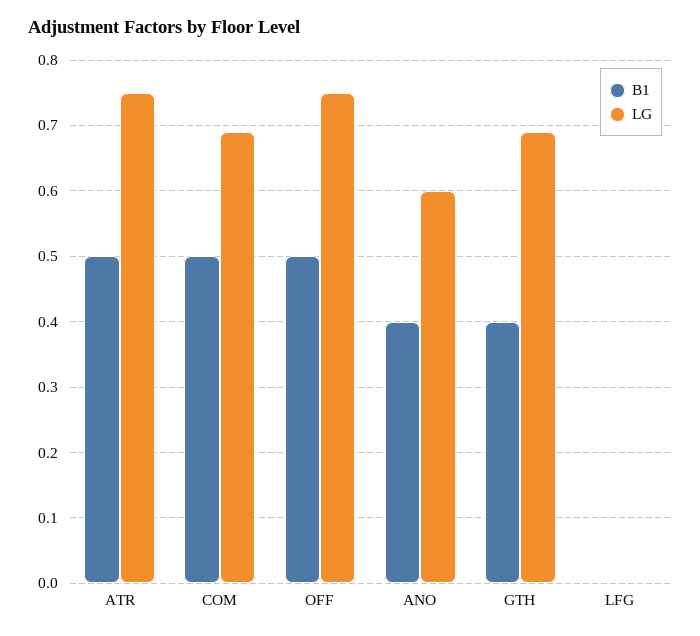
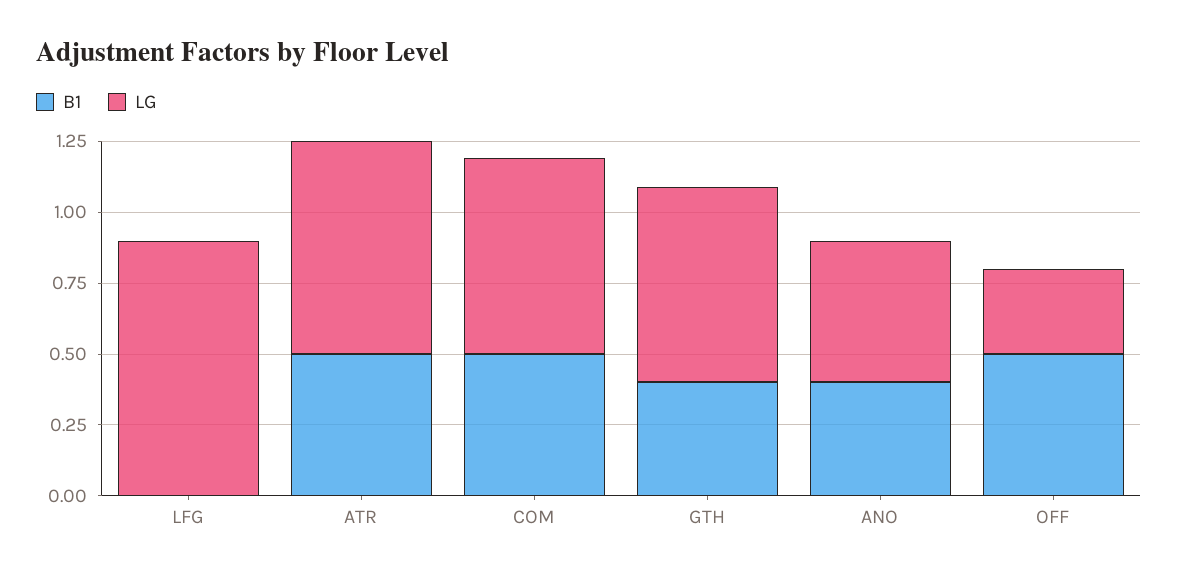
  {
    "B1": {
      "ATR": 0.5,
      "COM": 0.5,
      "OFF": 0.5,
      "ANO": 0.4,
      "GTH": 0.4,
      "LFG": 0
    },
    "LG": {
      "ATR": 0.75,
      "COM": 0.69,
-     "OFF": 0.75,
+     "OFF": 0.3,
-     "ANO": 0.6,
+     "ANO": 0.5,
      "GTH": 0.69,
-     "LFG": 0
+     "LFG": 0.9
    }
  }

